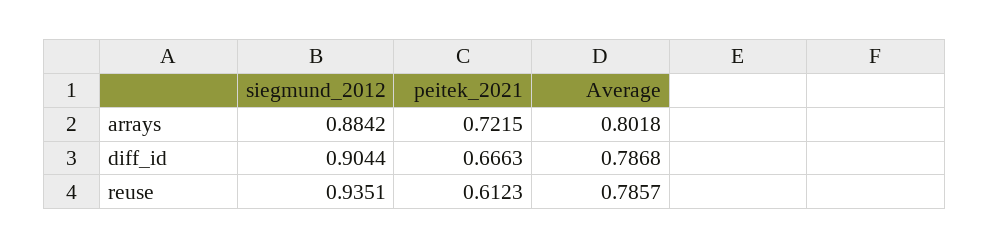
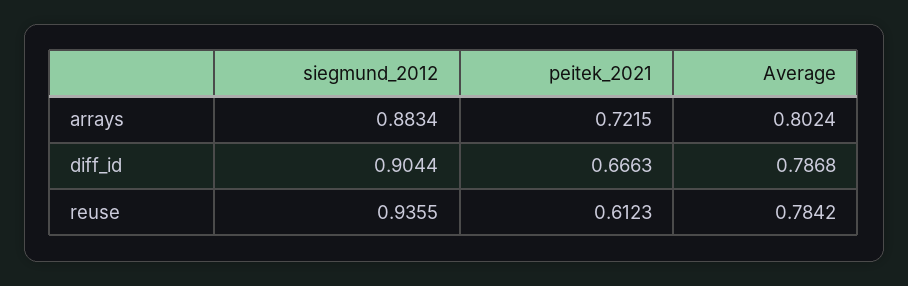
  {
    "siegmund_2012": {
-     "arrays": 0.8842,
+     "arrays": 0.8834,
      "diff_id": 0.9044,
-     "reuse": 0.9351
+     "reuse": 0.9355
    },
    "peitek_2021": {
      "arrays": 0.7215,
      "diff_id": 0.6663,
      "reuse": 0.6123
    },
    "Average": {
-     "arrays": 0.8018,
+     "arrays": 0.8024,
      "diff_id": 0.7868,
-     "reuse": 0.7857
+     "reuse": 0.7842
    }
  }

